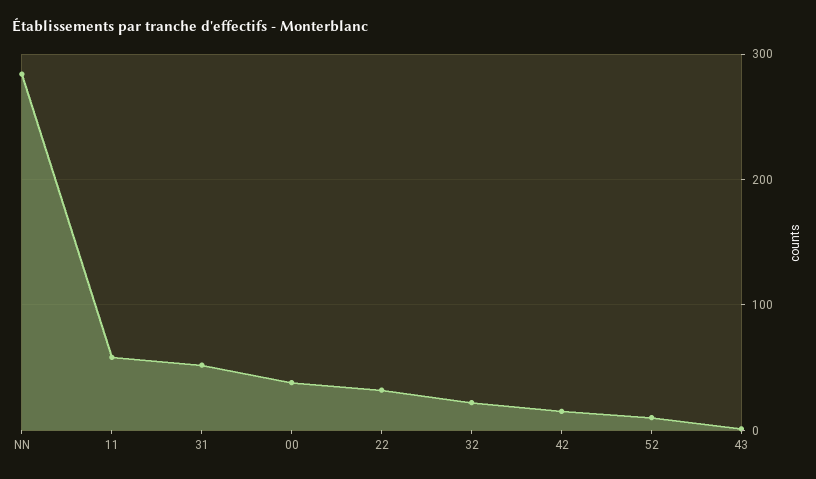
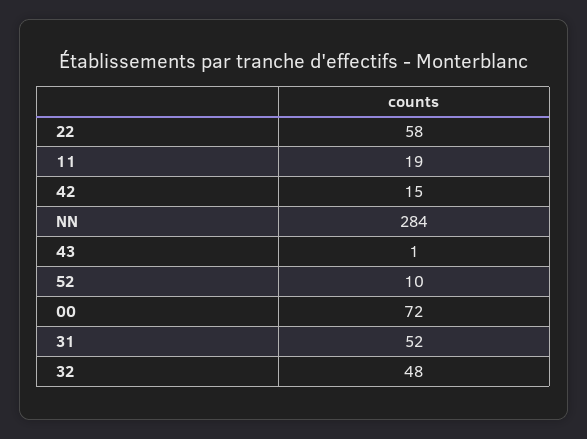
  {
    "NN": 284,
-   "11": 60,
+   "11": 19,
    "31": 52,
-   "00": 40,
+   "00": 72,
-   "22": 30,
+   "22": 58,
-   "32": 20,
+   "32": 48,
    "42": 15,
    "52": 10,
    "43": 1
  }

